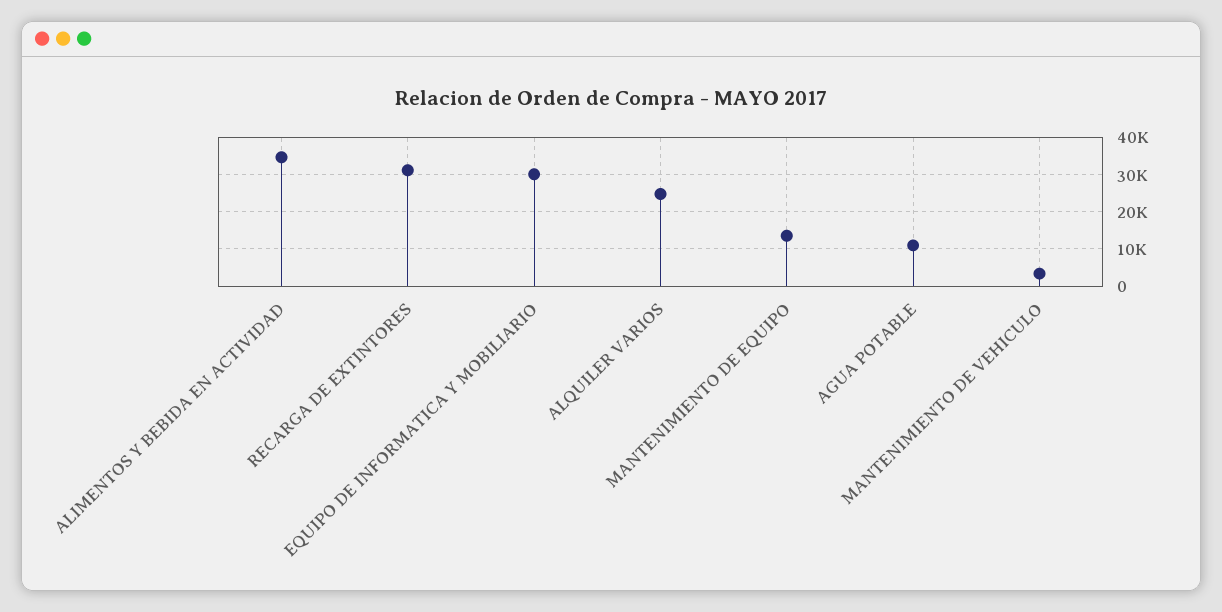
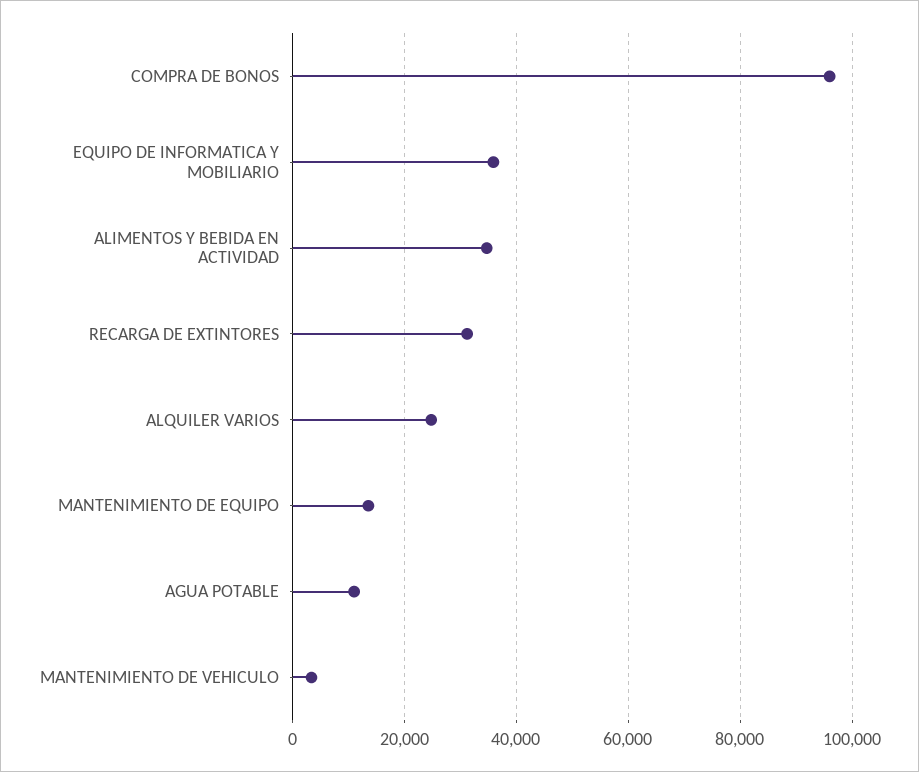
  {
    "ALIMENTOS Y BEBIDA EN ACTIVIDAD": 34000,
    "RECARGA DE EXTINTORES": 32000,
-   "EQUIPO DE INFORMATICA Y MOBILIARIO": 30000,
+   "EQUIPO DE INFORMATICA Y MOBILIARIO": 36000,
    "ALQUILER VARIOS": 24000,
    "MANTENIMIENTO DE EQUIPO": 14000,
    "AGUA POTABLE": 10000,
-   "MANTENIMIENTO DE VEHICULO": 4000
+   "MANTENIMIENTO DE VEHICULO": 4000,
+   "COMPRA DE BONOS": 96000
  }

